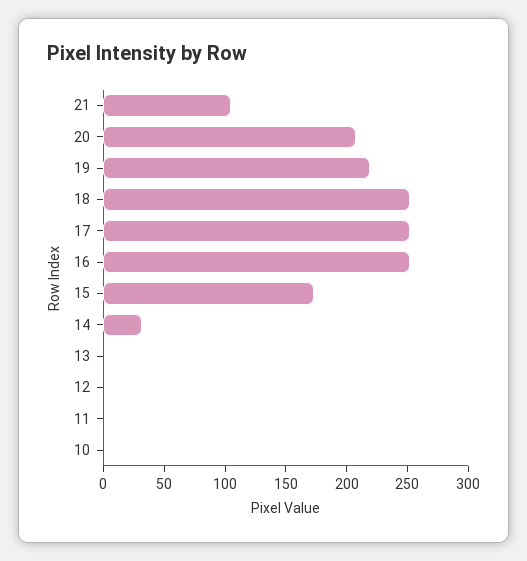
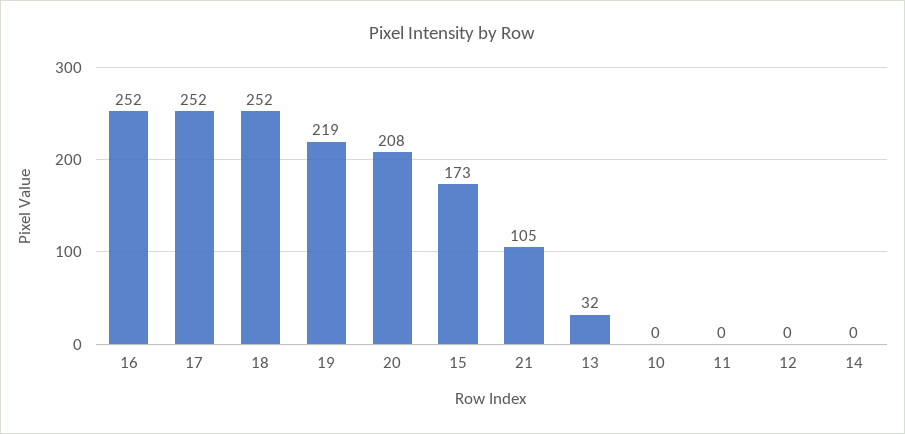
  {
    "21": 105,
    "20": 208,
    "19": 219,
    "18": 252,
    "17": 252,
    "16": 252,
    "15": 173,
-   "14": 30,
+   "14": 0,
-   "13": 0,
+   "13": 32,
    "12": 0,
    "11": 0,
    "10": 0
  }

